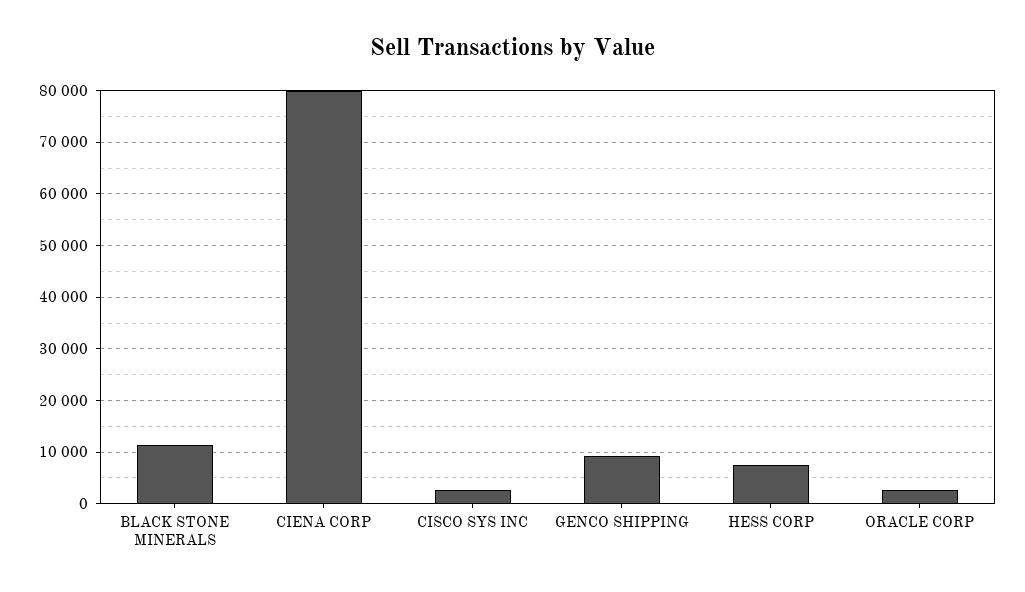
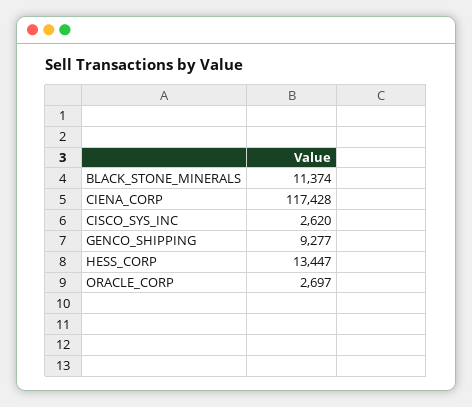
  {
    "BLACK STONE MINERALS": 11374,
-   "CIENA CORP": 80000,
+   "CIENA CORP": 117428,
    "CISCO SYS INC": 2620,
    "GENCO SHIPPING": 9277,
-   "HESS CORP": 8000,
+   "HESS CORP": 13447,
    "ORACLE CORP": 2697
  }

